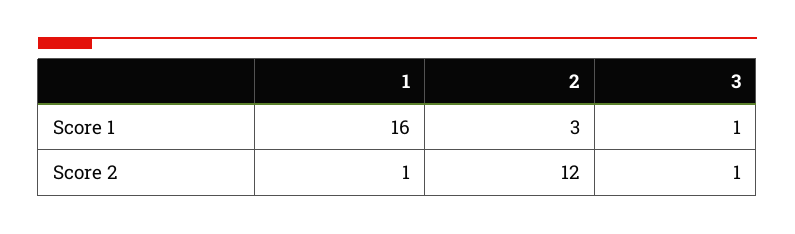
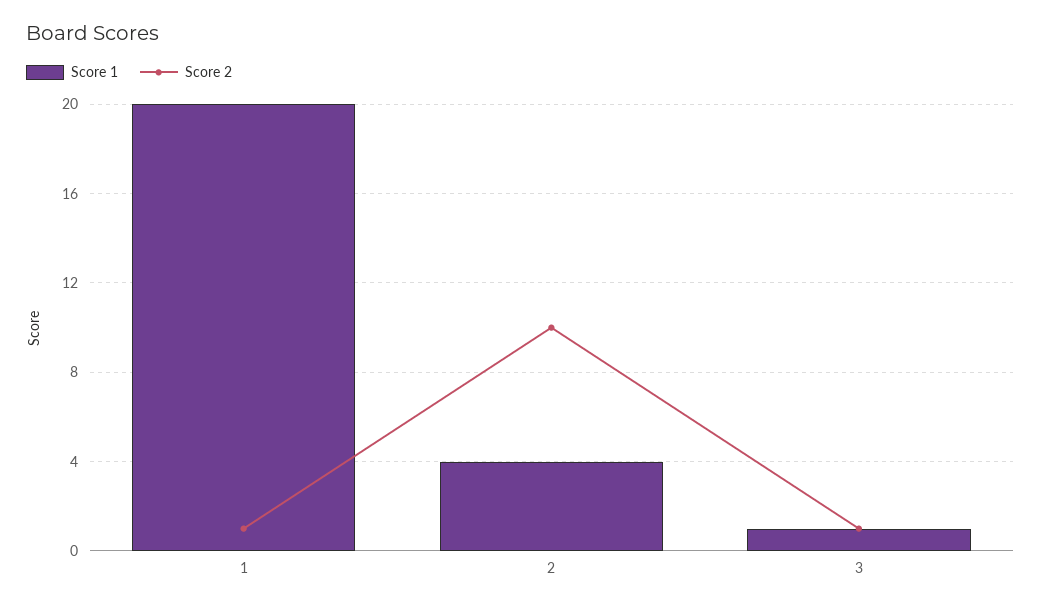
  {
    "Score 1": {
-     "1": 16,
+     "1": 20,
-     "2": 3,
+     "2": 4,
      "3": 1
    },
    "Score 2": {
      "1": 1,
-     "2": 12,
+     "2": 10,
      "3": 1
    }
  }

